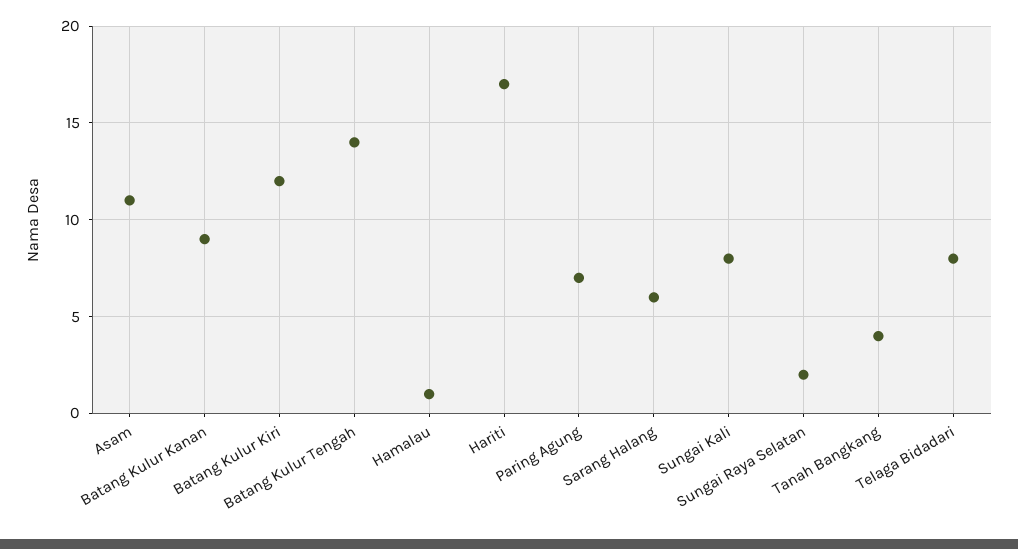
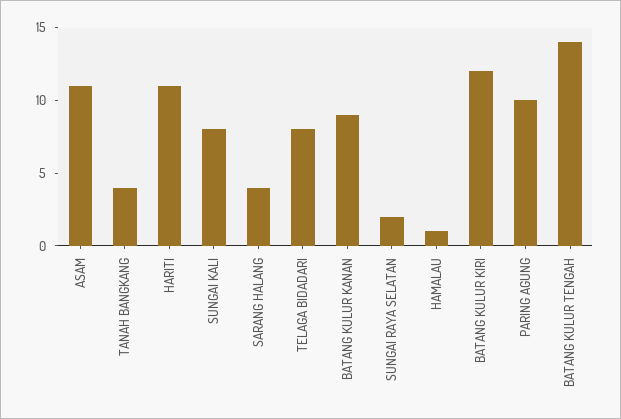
  {
    "Asam": 11,
    "Batang Kulur Kanan": 9,
    "Batang Kulur Kiri": 12,
    "Batang Kulur Tengah": 14,
    "Hamalau": 1,
-   "Hariti": 17,
+   "Hariti": 11,
-   "Paring Agung": 7,
+   "Paring Agung": 10,
-   "Sarang Halang": 6,
+   "Sarang Halang": 4,
    "Sungai Kali": 8,
    "Sungai Raya Selatan": 2,
    "Tanah Bangkang": 4,
    "Telaga Bidadari": 8
  }

